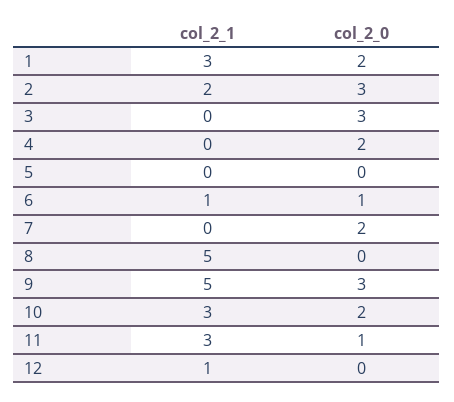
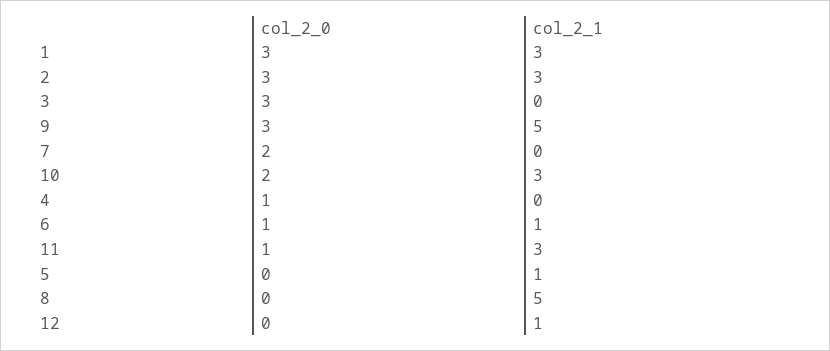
  {
    "col_2_1": {
      "1": 3,
-     "2": 2,
+     "2": 3,
      "3": 0,
      "4": 0,
-     "5": 0,
+     "5": 1,
      "6": 1,
      "7": 0,
      "8": 5,
      "9": 5,
      "10": 3,
      "11": 3,
      "12": 1
    },
    "col_2_0": {
-     "1": 2,
+     "1": 3,
      "2": 3,
      "3": 3,
-     "4": 2,
+     "4": 1,
      "5": 0,
      "6": 1,
      "7": 2,
      "8": 0,
      "9": 3,
      "10": 2,
      "11": 1,
      "12": 0
    }
  }

